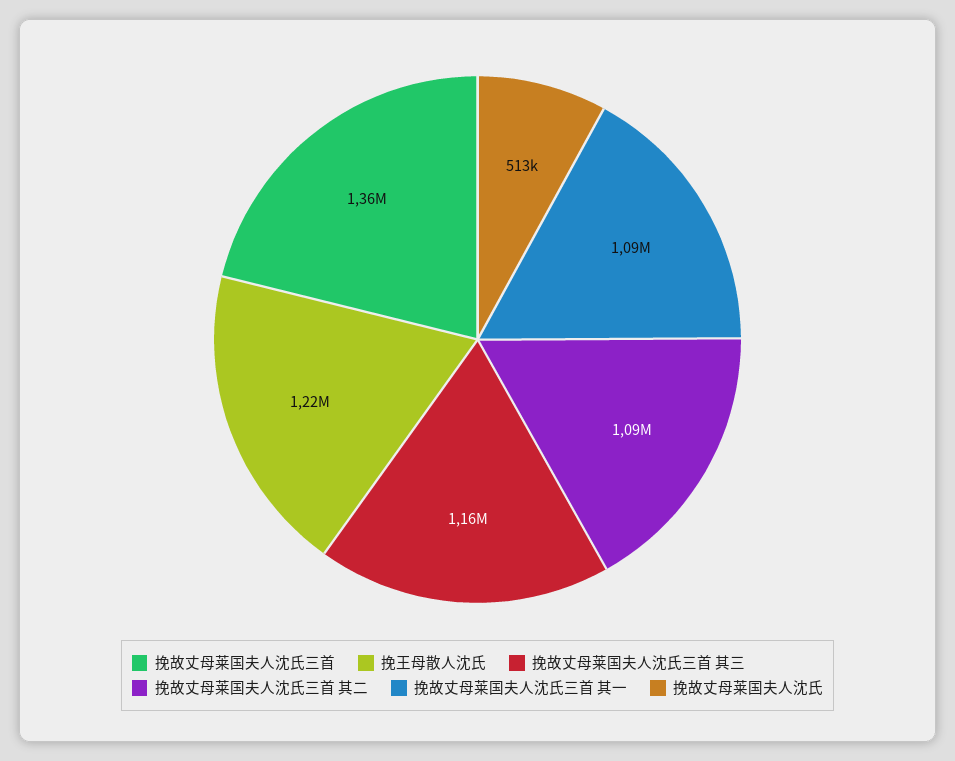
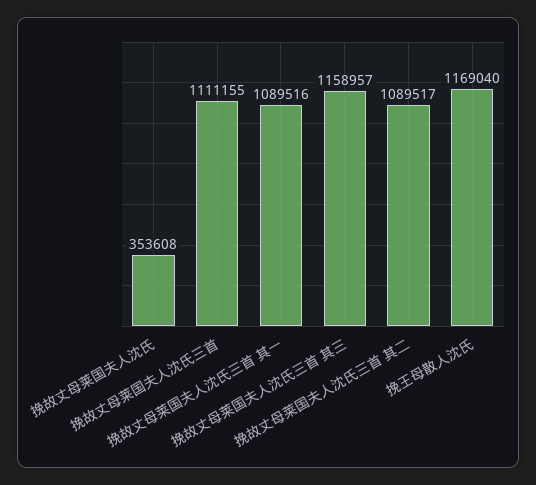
  {
-   "挽故丈母莱国夫人沈氏三首": 1360000,
+   "挽故丈母莱国夫人沈氏三首": 1111155,
-   "挽王母散人沈氏": 1220000,
+   "挽王母散人沈氏": 1169040,
    "挽故丈母莱国夫人沈氏三首 其三": 1158957,
    "挽故丈母莱国夫人沈氏三首 其二": 1089517,
    "挽故丈母莱国夫人沈氏三首 其一": 1089516,
-   "挽故丈母莱国夫人沈氏": 513000
+   "挽故丈母莱国夫人沈氏": 353608
  }

